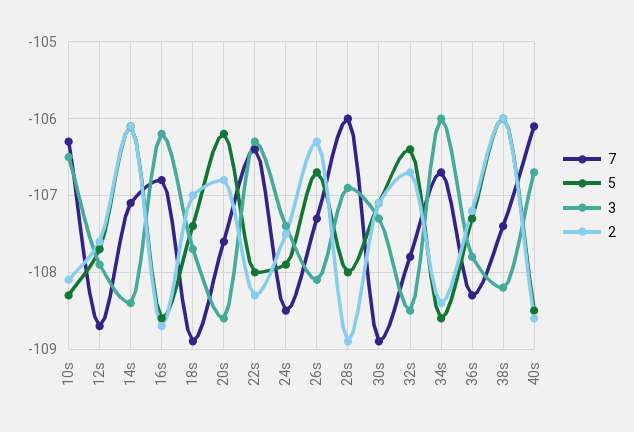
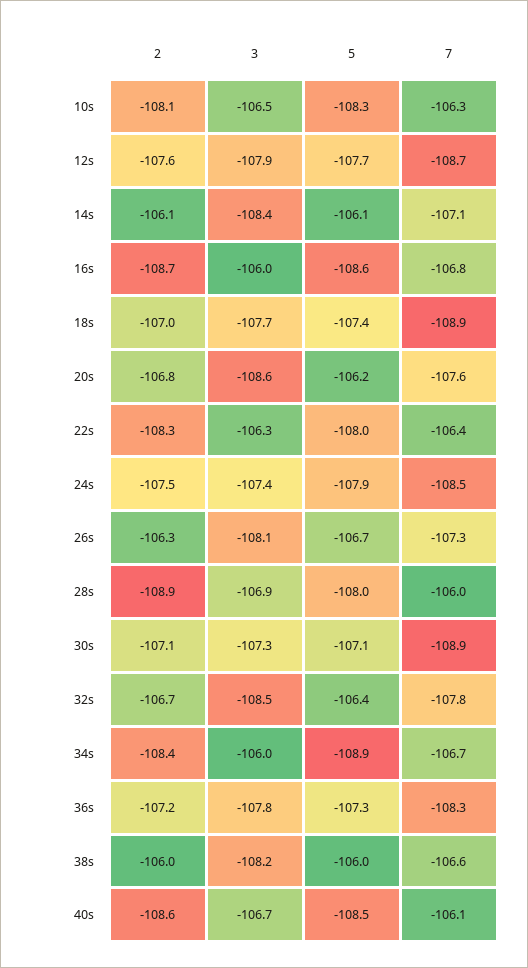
  {
    "7": {
      "10s": -106.3,
      "12s": -108.7,
      "14s": -107.1,
      "16s": -106.8,
      "18s": -108.9,
      "20s": -107.6,
      "22s": -106.4,
      "24s": -108.5,
      "26s": -107.3,
      "28s": -106,
      "30s": -108.9,
      "32s": -107.8,
      "34s": -106.7,
      "36s": -108.3,
-     "38s": -107.4,
+     "38s": -106.6,
      "40s": -106.1
    },
    "5": {
      "10s": -108.3,
      "12s": -107.7,
      "14s": -106.1,
      "16s": -108.6,
      "18s": -107.4,
      "20s": -106.2,
      "22s": -108,
      "24s": -107.9,
      "26s": -106.7,
      "28s": -108,
      "30s": -107.1,
      "32s": -106.4,
-     "34s": -108.6,
+     "34s": -108.9,
      "36s": -107.3,
      "38s": -106,
      "40s": -108.5
    },
    "3": {
      "10s": -106.5,
      "12s": -107.9,
      "14s": -108.4,
-     "16s": -106.2,
+     "16s": -106,
      "18s": -107.7,
      "20s": -108.6,
      "22s": -106.3,
      "24s": -107.4,
      "26s": -108.1,
      "28s": -106.9,
      "30s": -107.3,
      "32s": -108.5,
      "34s": -106,
      "36s": -107.8,
      "38s": -108.2,
      "40s": -106.7
    },
    "2": {
      "10s": -108.1,
      "12s": -107.6,
      "14s": -106.1,
      "16s": -108.7,
      "18s": -107,
      "20s": -106.8,
      "22s": -108.3,
      "24s": -107.5,
      "26s": -106.3,
      "28s": -108.9,
      "30s": -107.1,
      "32s": -106.7,
      "34s": -108.4,
      "36s": -107.2,
      "38s": -106,
      "40s": -108.6
    }
  }

